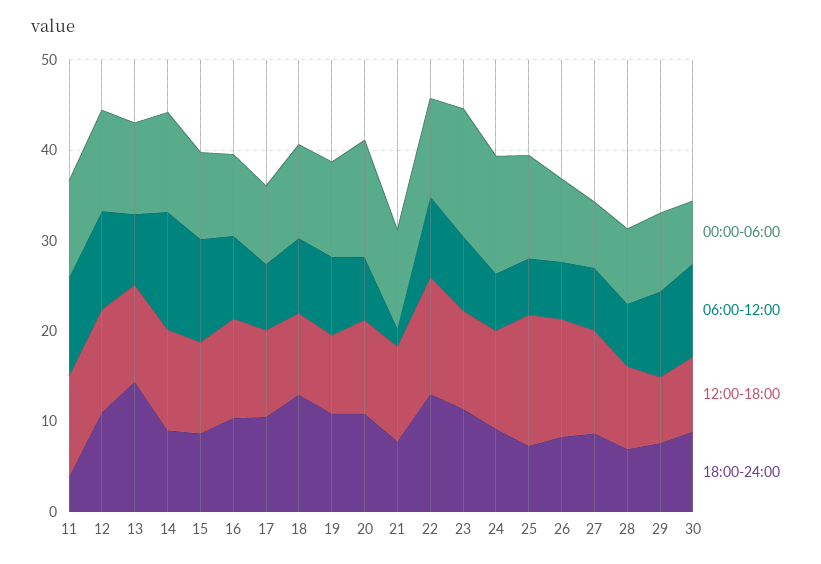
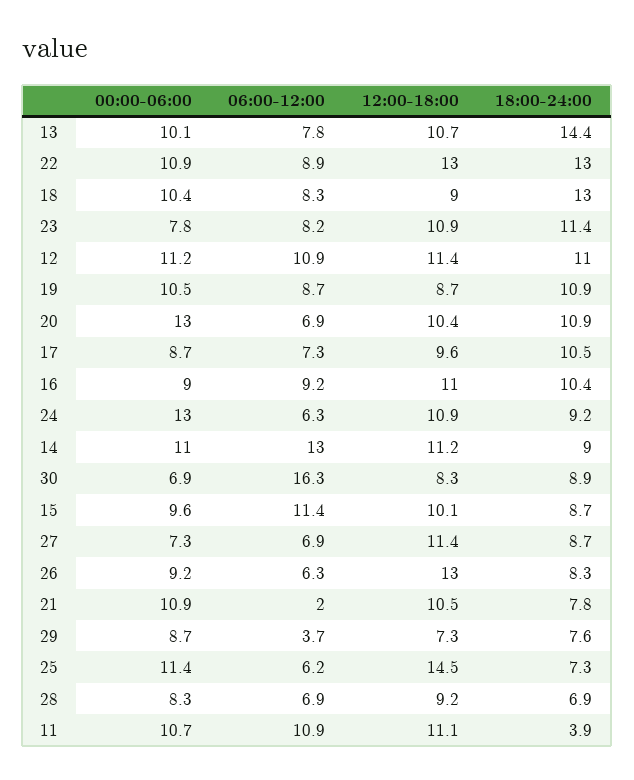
  {
    "00:00-06:00": {
      "11": 10.7,
      "12": 11.2,
      "13": 10.1,
      "14": 11,
      "15": 9.6,
      "16": 9,
      "17": 8.7,
      "18": 10.4,
      "19": 10.5,
      "20": 13,
      "21": 10.9,
      "22": 10.9,
-     "23": 14,
+     "23": 7.8,
      "24": 13,
      "25": 11.4,
      "26": 9.2,
      "27": 7.3,
      "28": 8.3,
      "29": 8.7,
      "30": 6.9
    },
    "06:00-12:00": {
      "11": 10.9,
      "12": 10.9,
      "13": 7.8,
      "14": 13,
      "15": 11.4,
      "16": 9.2,
      "17": 7.3,
      "18": 8.3,
      "19": 8.7,
      "20": 6.9,
      "21": 2,
      "22": 8.9,
      "23": 8.2,
      "24": 6.3,
      "25": 6.2,
      "26": 6.3,
      "27": 6.9,
      "28": 6.9,
-     "29": 10,
+     "29": 3.7,
-     "30": 10
+     "30": 16.3
    },
    "12:00-18:00": {
      "11": 11.1,
      "12": 11.4,
      "13": 10.7,
      "14": 11.2,
      "15": 10.1,
      "16": 11,
      "17": 9.6,
      "18": 9,
      "19": 8.7,
      "20": 10.4,
      "21": 10.5,
      "22": 13,
      "23": 10.9,
      "24": 10.9,
      "25": 14.5,
      "26": 13,
      "27": 11.4,
      "28": 9.2,
      "29": 7.3,
      "30": 8.3
    },
    "18:00-24:00": {
      "11": 3.9,
      "12": 11,
      "13": 14.4,
      "14": 9,
      "15": 8.7,
      "16": 10.4,
      "17": 10.5,
      "18": 13,
      "19": 10.9,
      "20": 10.9,
      "21": 7.8,
      "22": 13,
      "23": 11.4,
      "24": 9.2,
      "25": 7.3,
      "26": 8.3,
      "27": 8.7,
      "28": 6.9,
      "29": 7.6,
      "30": 8.9
    }
  }

